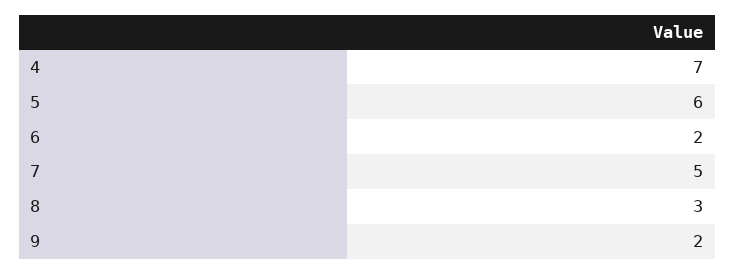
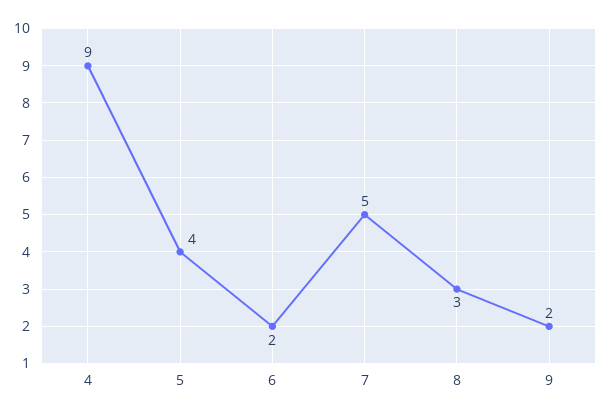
  {
-   "4": 7,
+   "4": 9,
-   "5": 6,
+   "5": 4,
    "6": 2,
    "7": 5,
    "8": 3,
    "9": 2
  }

